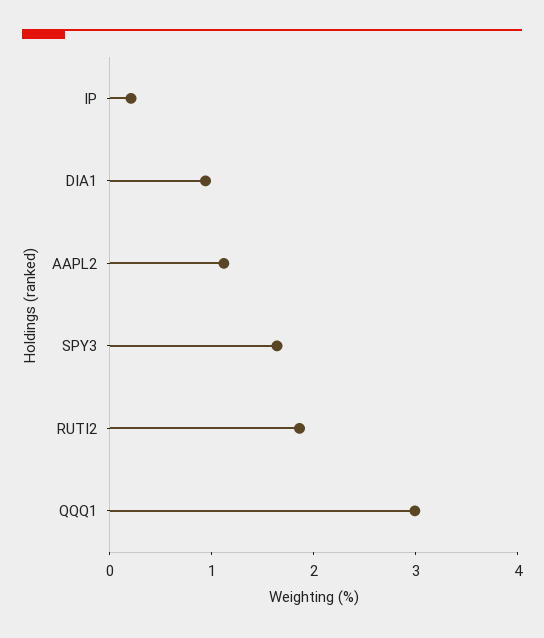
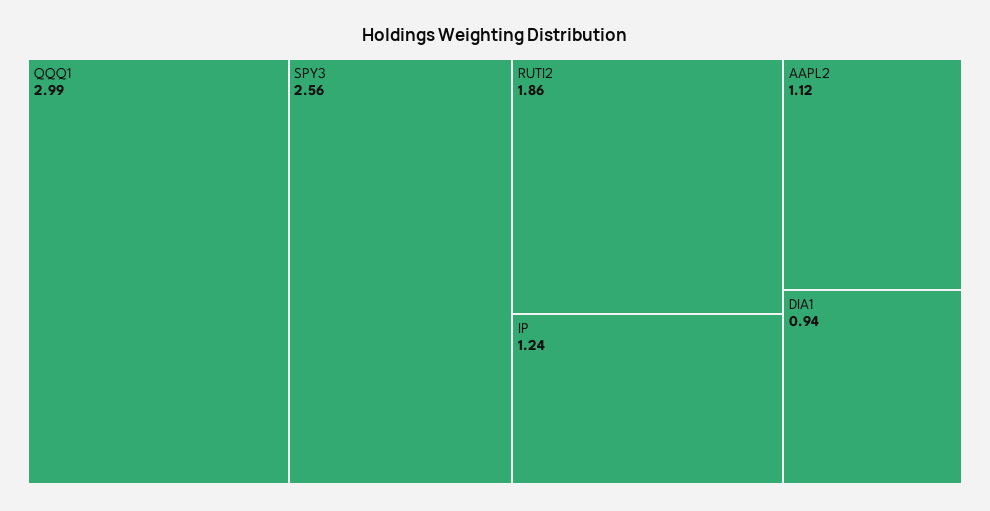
  {
-   "IP": 0.2,
+   "IP": 1.24,
    "DIA1": 0.94,
    "AAPL2": 1.12,
-   "SPY3": 1.6,
+   "SPY3": 2.56,
    "RUTI2": 1.86,
    "QQQ1": 2.99
  }

